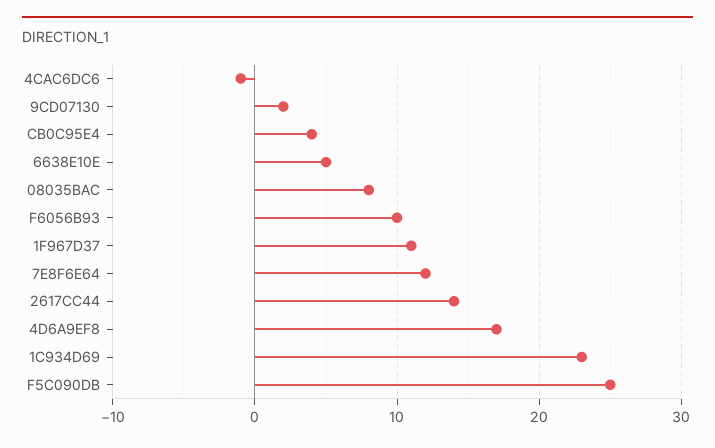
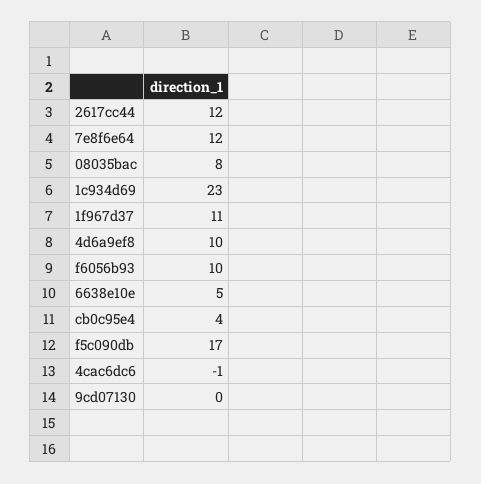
  {
    "4CAC6DC6": -1,
-   "9CD07130": 2,
+   "9CD07130": 0,
    "CB0C95E4": 4,
    "6638E10E": 5,
    "08035BAC": 8,
    "F6056B93": 10,
    "1F967D37": 11,
    "7E8F6E64": 12,
-   "2617CC44": 14,
+   "2617CC44": 12,
-   "4D6A9EF8": 17,
+   "4D6A9EF8": 10,
    "1C934D69": 23,
-   "F5C090DB": 25
+   "F5C090DB": 17
  }

